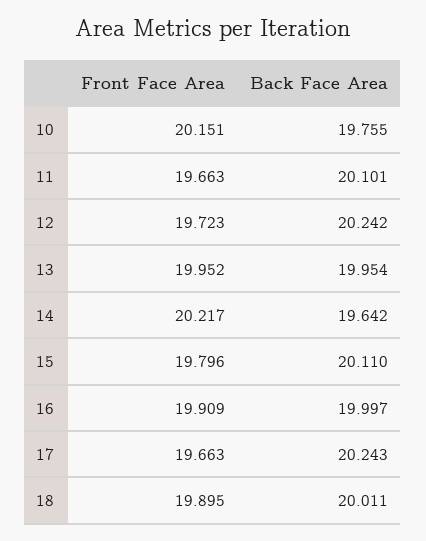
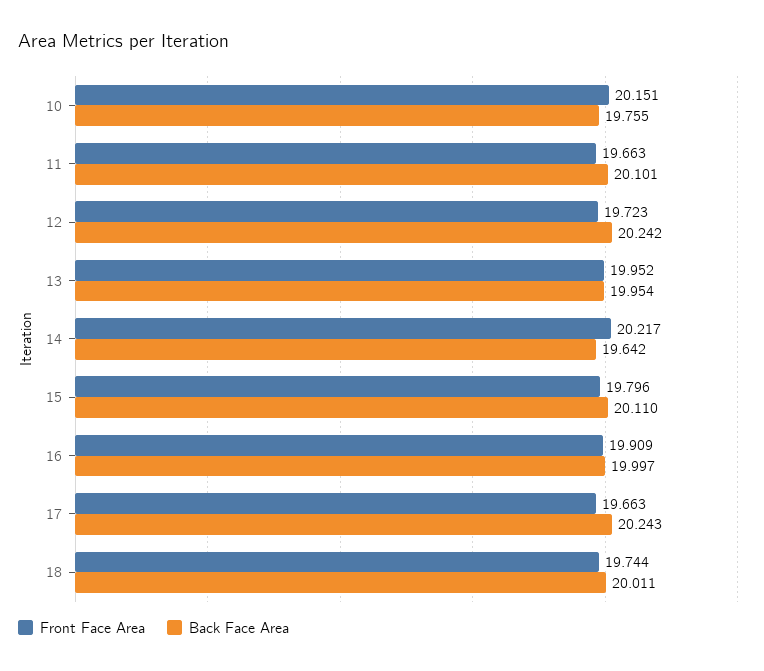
  {
    "Front Face Area": {
      "10": 20.151,
      "11": 19.663,
      "12": 19.723,
      "13": 19.952,
      "14": 20.217,
      "15": 19.796,
      "16": 19.909,
      "17": 19.663,
-     "18": 19.895
+     "18": 19.744
    },
    "Back Face Area": {
      "10": 19.755,
      "11": 20.101,
      "12": 20.242,
      "13": 19.954,
      "14": 19.642,
      "15": 20.11,
      "16": 19.997,
      "17": 20.243,
      "18": 20.011
    }
  }

